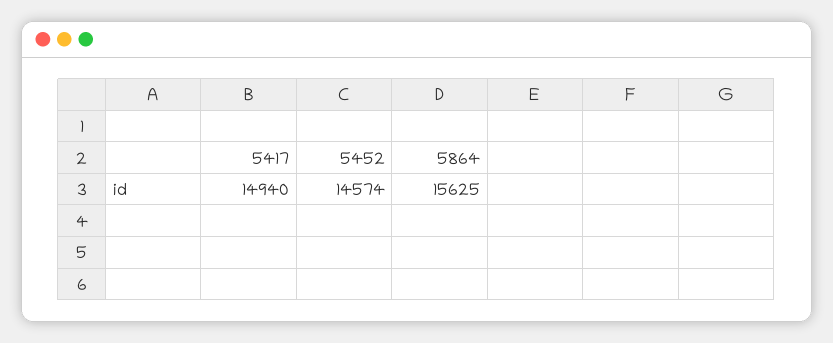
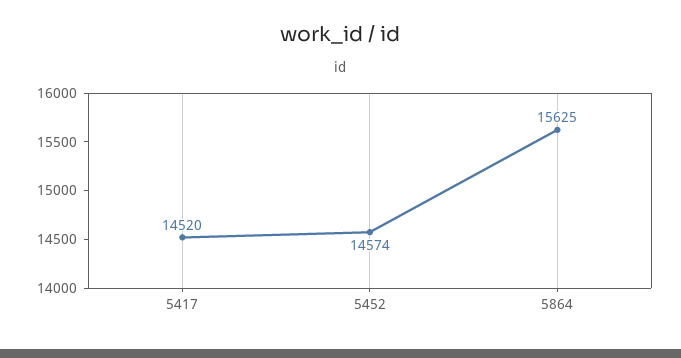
  {
-   "5417": 14940,
+   "5417": 14520,
    "5452": 14574,
    "5864": 15625
  }

